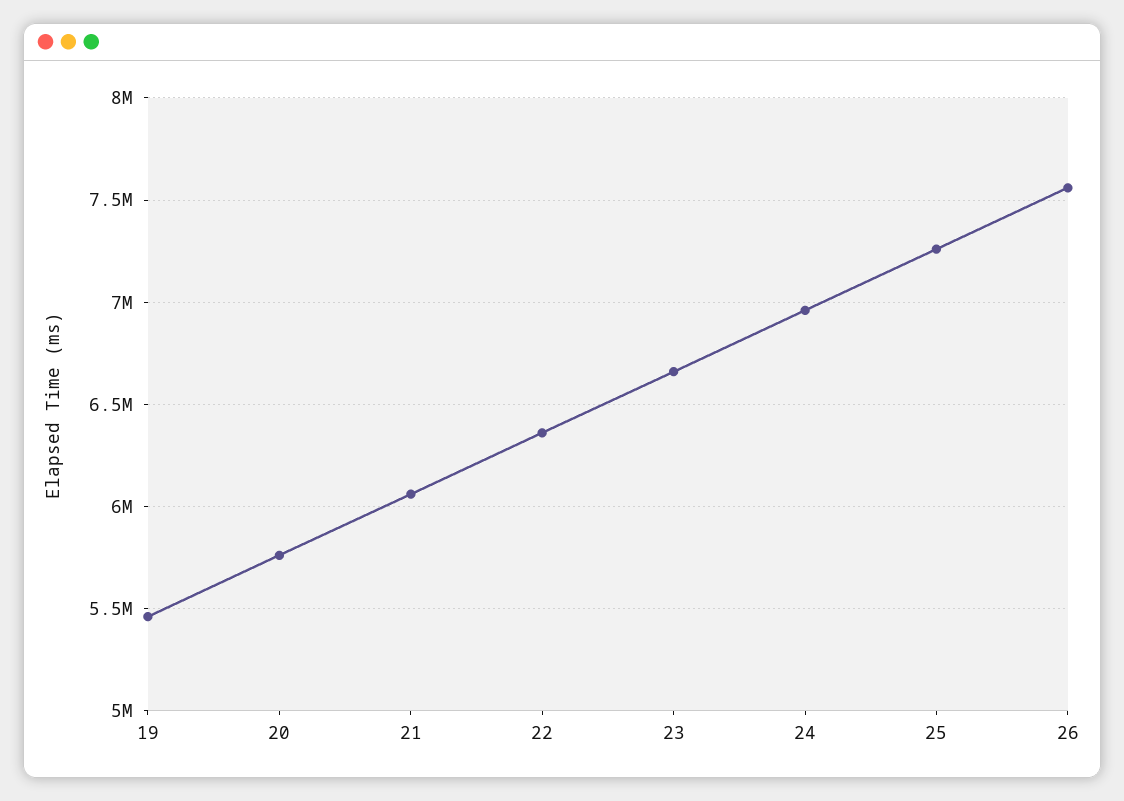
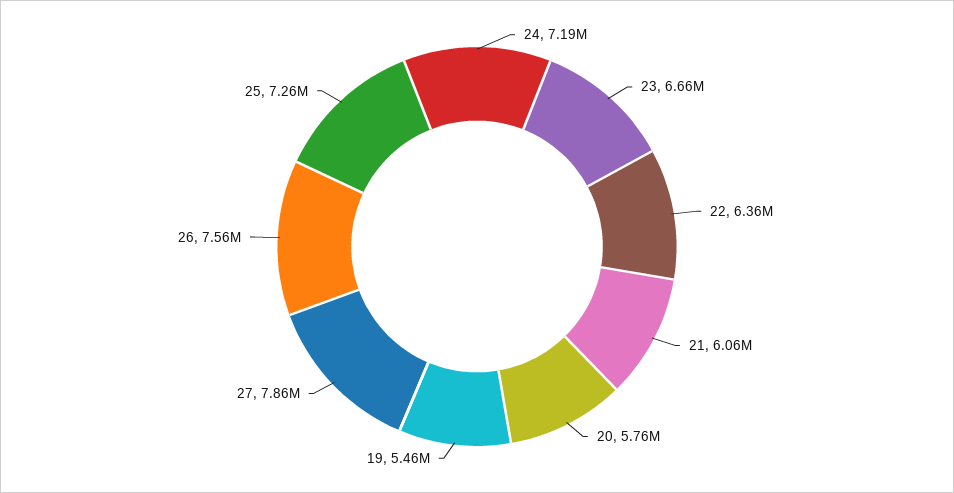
  {
    "19": 5460000,
    "20": 5760000,
    "21": 6060000,
    "22": 6360000,
    "23": 6660000,
-   "24": 6950000,
+   "24": 7190000,
    "25": 7260000,
-   "26": 7560000
+   "26": 7560000,
+   "27": 7860000
  }

